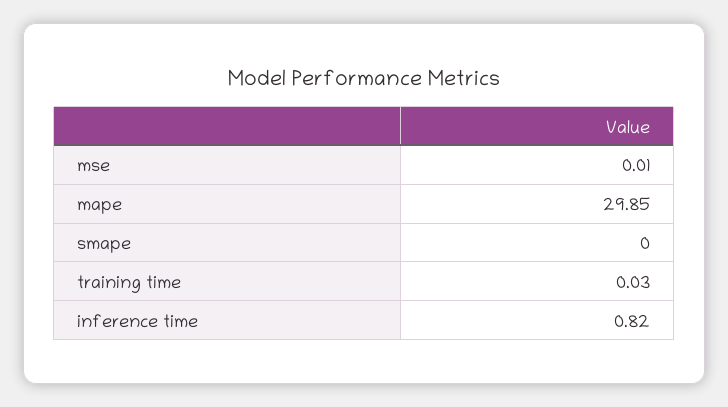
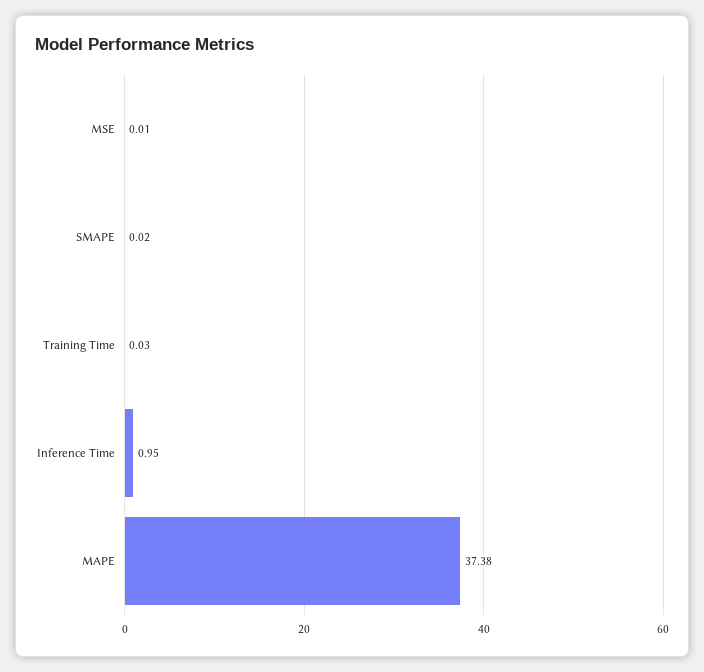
  {
    "mse": 0.01,
-   "mape": 29.85,
+   "mape": 37.38,
-   "smape": 0,
+   "smape": 0.02,
    "training time": 0.03,
-   "inference time": 0.82
+   "inference time": 0.95
  }

